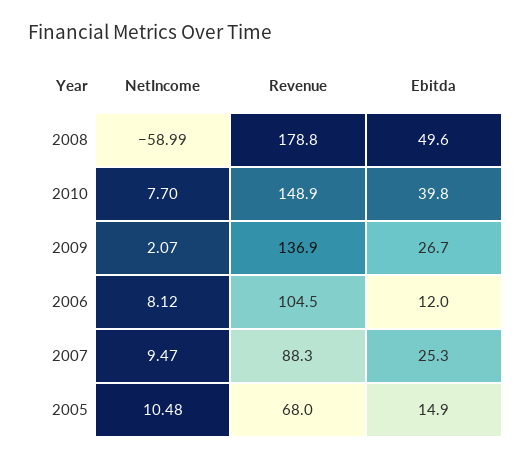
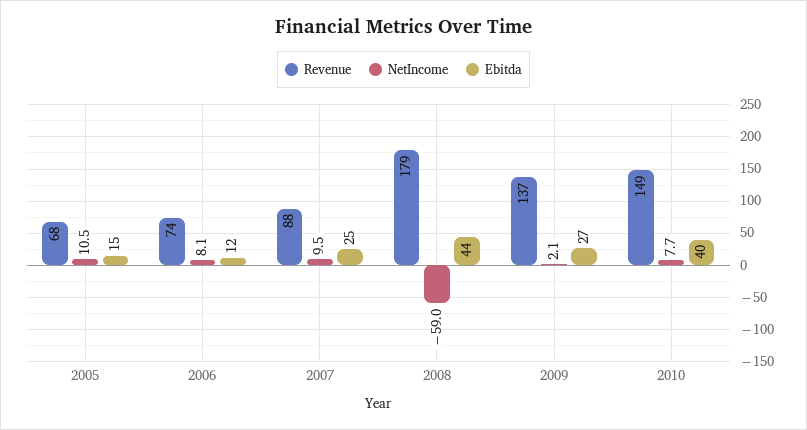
  {
    "NetIncome": {
      "2008": -58.99,
      "2010": 7.7,
      "2009": 2.07,
      "2006": 8.12,
      "2007": 9.47,
      "2005": 10.48
    },
    "Revenue": {
      "2008": 178.8,
      "2010": 148.9,
      "2009": 136.9,
-     "2006": 104.5,
+     "2006": 74,
      "2007": 88.3,
      "2005": 68
    },
    "Ebitda": {
-     "2008": 49.6,
+     "2008": 44,
      "2010": 39.8,
      "2009": 26.7,
      "2006": 12,
      "2007": 25.3,
      "2005": 14.9
    }
  }

